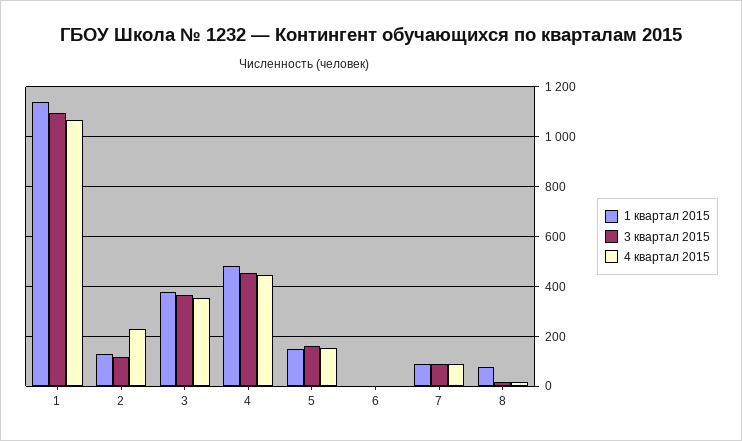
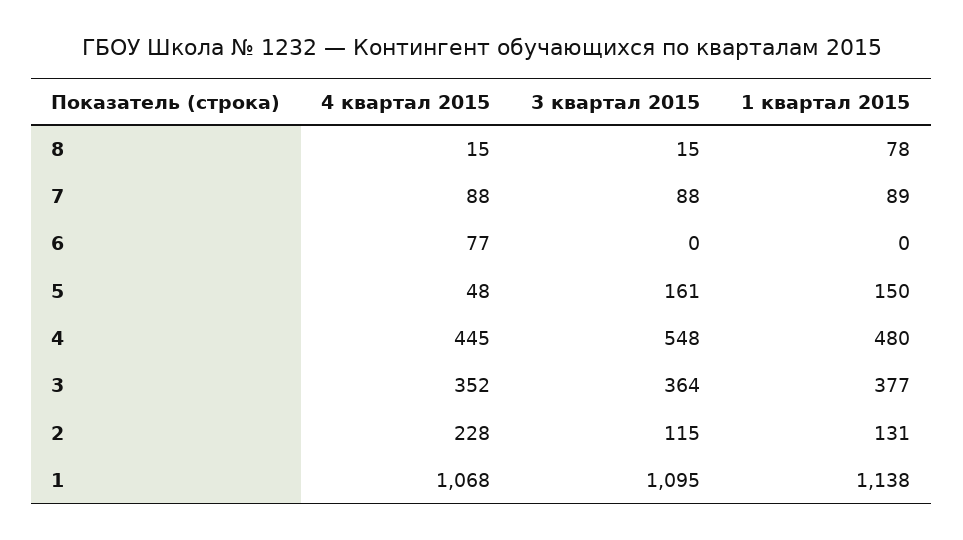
  {
    "1 квартал 2015": {
      "1": 1138,
      "2": 131,
      "3": 377,
      "4": 480,
      "5": 150,
      "6": 0,
      "7": 89,
      "8": 78
    },
    "3 квартал 2015": {
      "1": 1095,
      "2": 115,
      "3": 364,
-     "4": 450,
+     "4": 548,
      "5": 161,
      "6": 0,
      "7": 88,
      "8": 15
    },
    "4 квартал 2015": {
      "1": 1068,
      "2": 228,
      "3": 352,
      "4": 445,
-     "5": 150,
+     "5": 48,
-     "6": 0,
+     "6": 77,
      "7": 88,
      "8": 15
    }
  }

